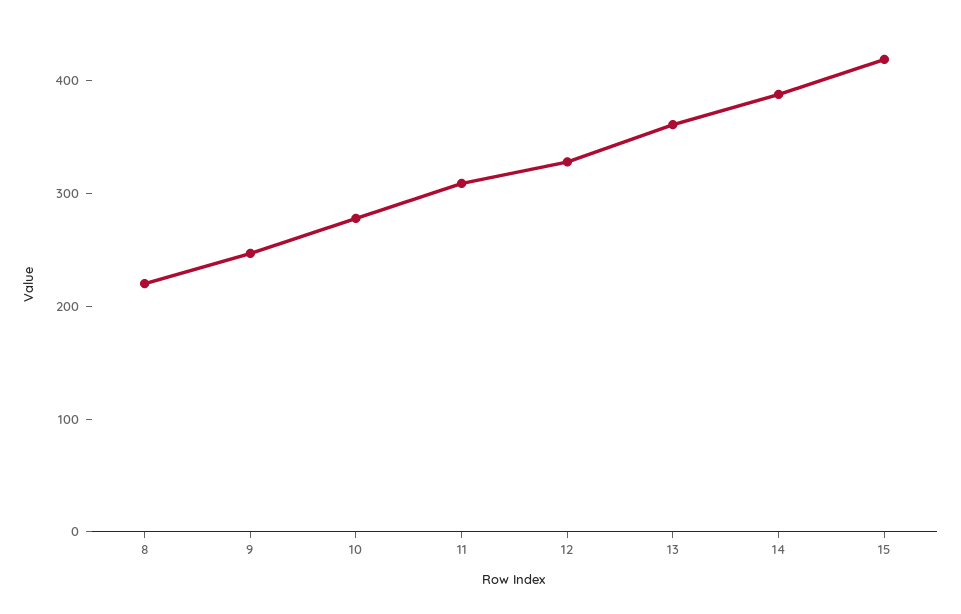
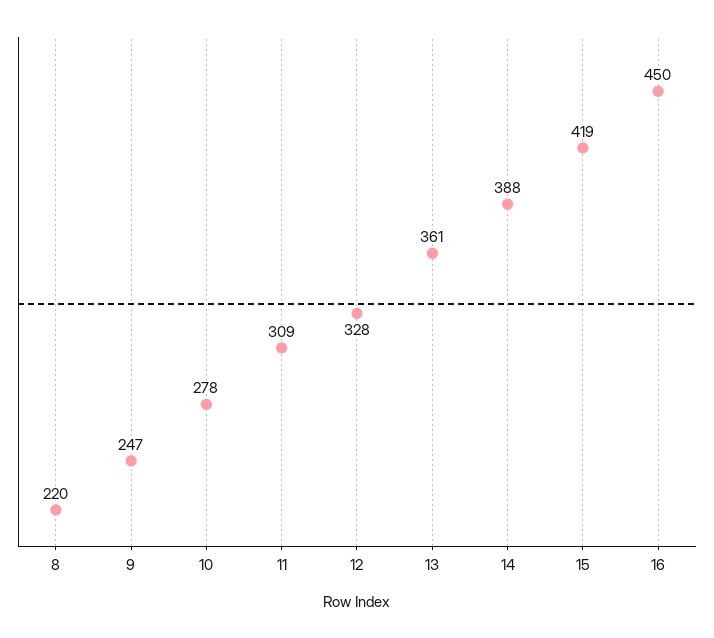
  {
    "8": 220,
    "9": 247,
    "10": 278,
    "11": 309,
    "12": 328,
    "13": 361,
    "14": 388,
-   "15": 419
+   "15": 419,
+   "16": 450
  }

